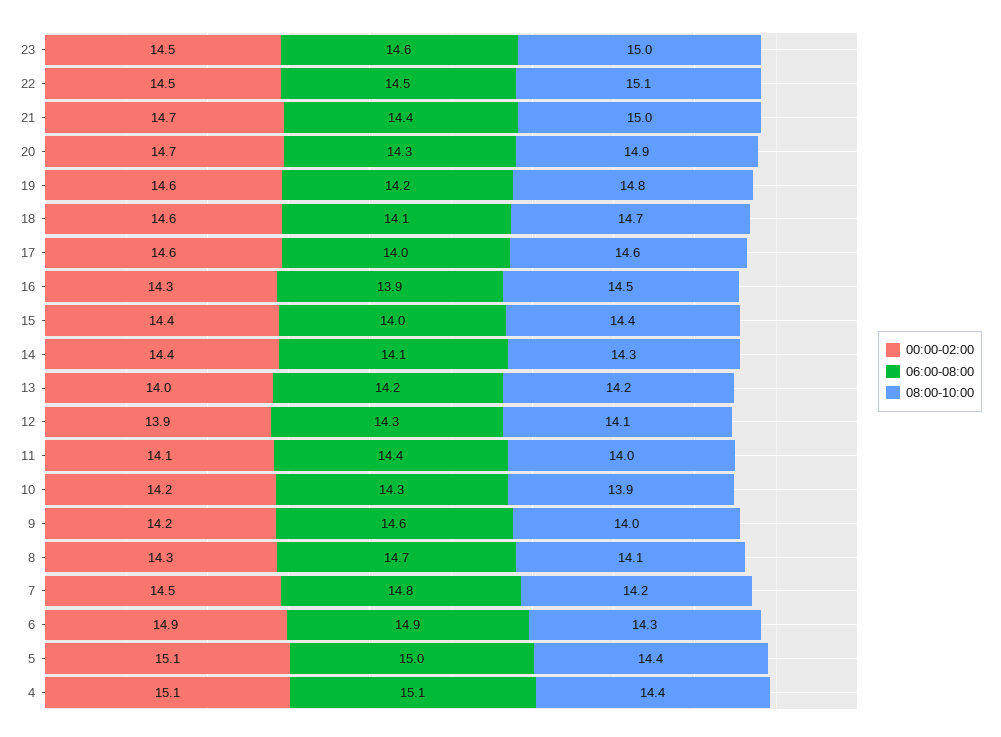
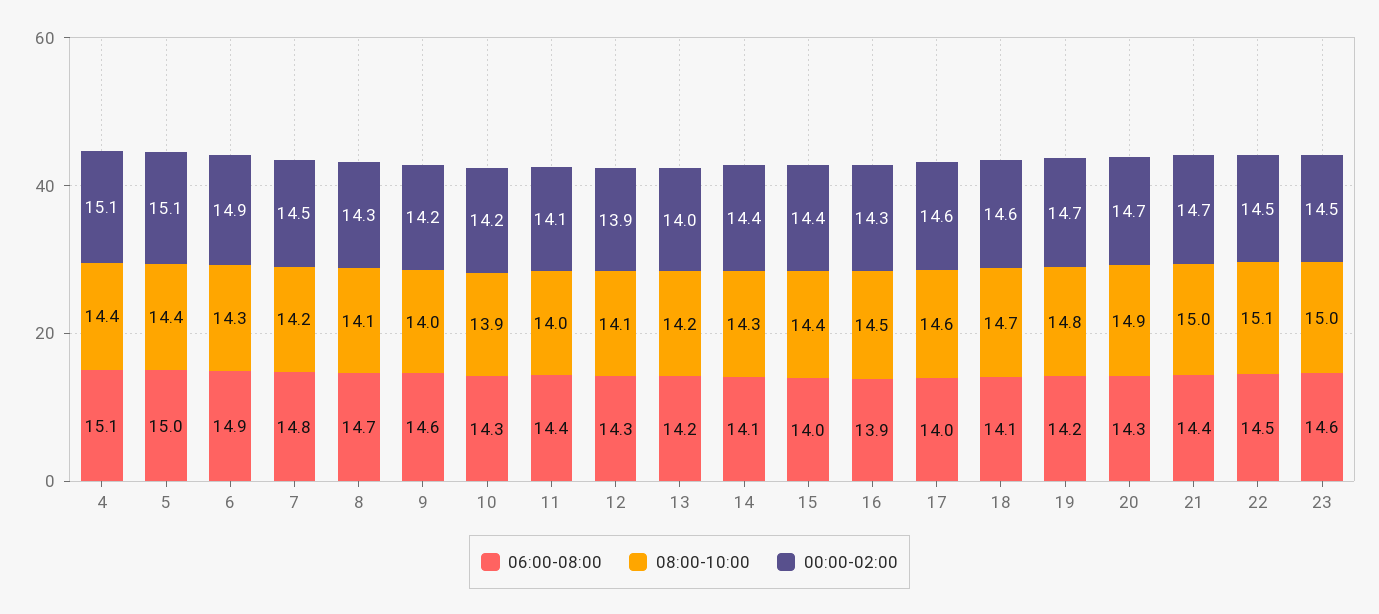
  {
    "00:00-02:00": {
      "23": 14.5,
      "22": 14.5,
      "21": 14.7,
      "20": 14.7,
-     "19": 14.6,
+     "19": 14.7,
      "18": 14.6,
      "17": 14.6,
      "16": 14.3,
      "15": 14.4,
      "14": 14.4,
      "13": 14,
      "12": 13.9,
      "11": 14.1,
      "10": 14.2,
      "9": 14.2,
      "8": 14.3,
      "7": 14.5,
      "6": 14.9,
      "5": 15.1,
      "4": 15.1
    },
    "06:00-08:00": {
      "23": 14.6,
      "22": 14.5,
      "21": 14.4,
      "20": 14.3,
      "19": 14.2,
      "18": 14.1,
      "17": 14,
      "16": 13.9,
      "15": 14,
      "14": 14.1,
      "13": 14.2,
      "12": 14.3,
      "11": 14.4,
      "10": 14.3,
      "9": 14.6,
      "8": 14.7,
      "7": 14.8,
      "6": 14.9,
      "5": 15,
      "4": 15.1
    },
    "08:00-10:00": {
      "23": 15,
      "22": 15.1,
      "21": 15,
      "20": 14.9,
      "19": 14.8,
      "18": 14.7,
      "17": 14.6,
      "16": 14.5,
      "15": 14.4,
      "14": 14.3,
      "13": 14.2,
      "12": 14.1,
      "11": 14,
      "10": 13.9,
      "9": 14,
      "8": 14.1,
      "7": 14.2,
      "6": 14.3,
      "5": 14.4,
      "4": 14.4
    }
  }

